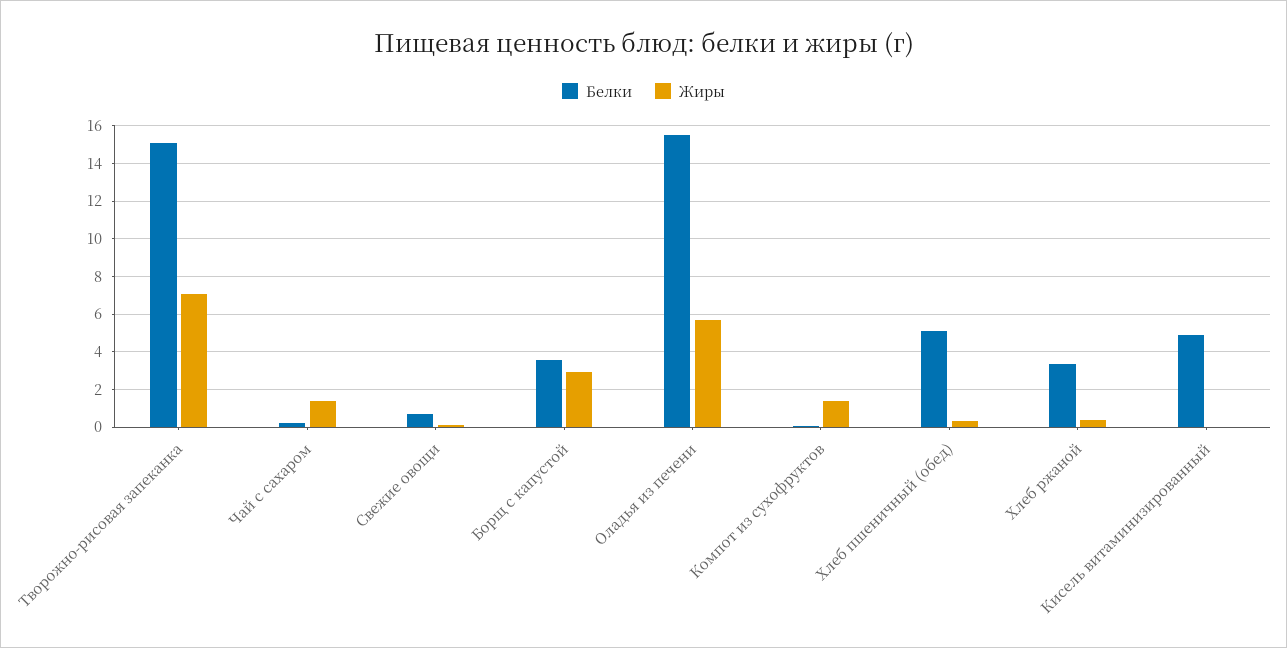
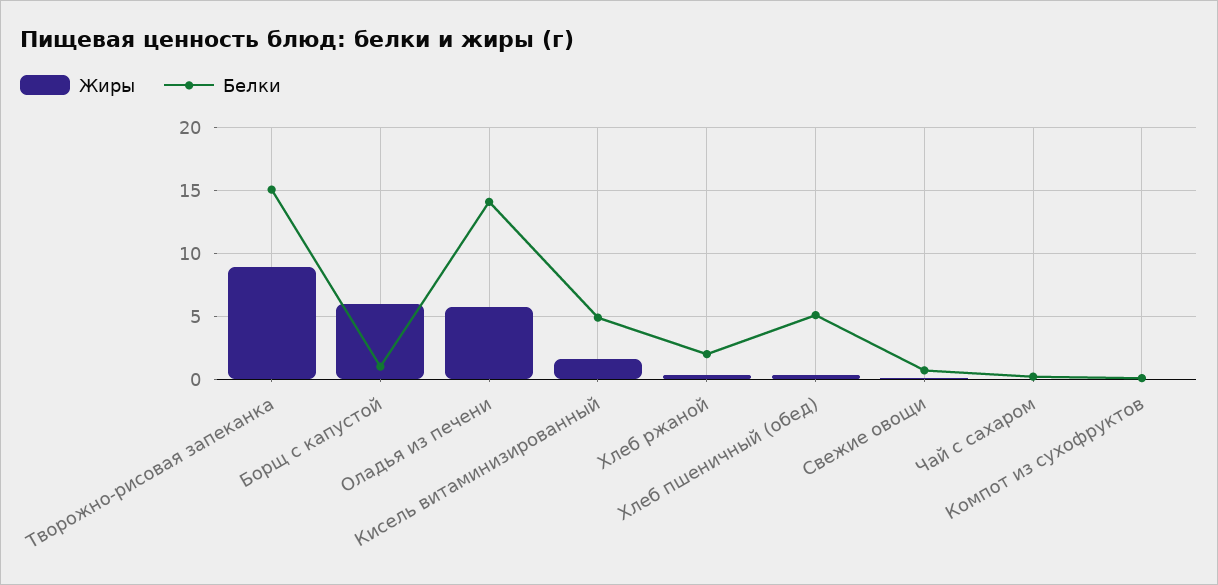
  {
    "Белки": {
      "Творожно-рисовая запеканка": 15,
      "Чай с сахаром": 0,
      "Свежие овощи": 0.5,
-     "Борщ с капустой": 3.5,
+     "Борщ с капустой": 1,
-     "Оладья из печени": 15.5,
+     "Оладья из печени": 14,
      "Компот из сухофруктов": 0,
      "Хлеб пшеничный (обед)": 5,
-     "Хлеб ржаной": 3.5,
+     "Хлеб ржаной": 2,
      "Кисель витаминизированный": 5
    },
    "Жиры": {
-     "Творожно-рисовая запеканка": 7,
+     "Творожно-рисовая запеканка": 9,
-     "Чай с сахаром": 1.5,
+     "Чай с сахаром": 0,
      "Свежие овощи": 0,
-     "Борщ с капустой": 3,
+     "Борщ с капустой": 6,
      "Оладья из печени": 5.5,
-     "Компот из сухофруктов": 1.5,
+     "Компот из сухофруктов": 0,
      "Хлеб пшеничный (обед)": 0.5,
      "Хлеб ржаной": 0.5,
-     "Кисель витаминизированный": 0
+     "Кисель витаминизированный": 1.5
    }
  }

